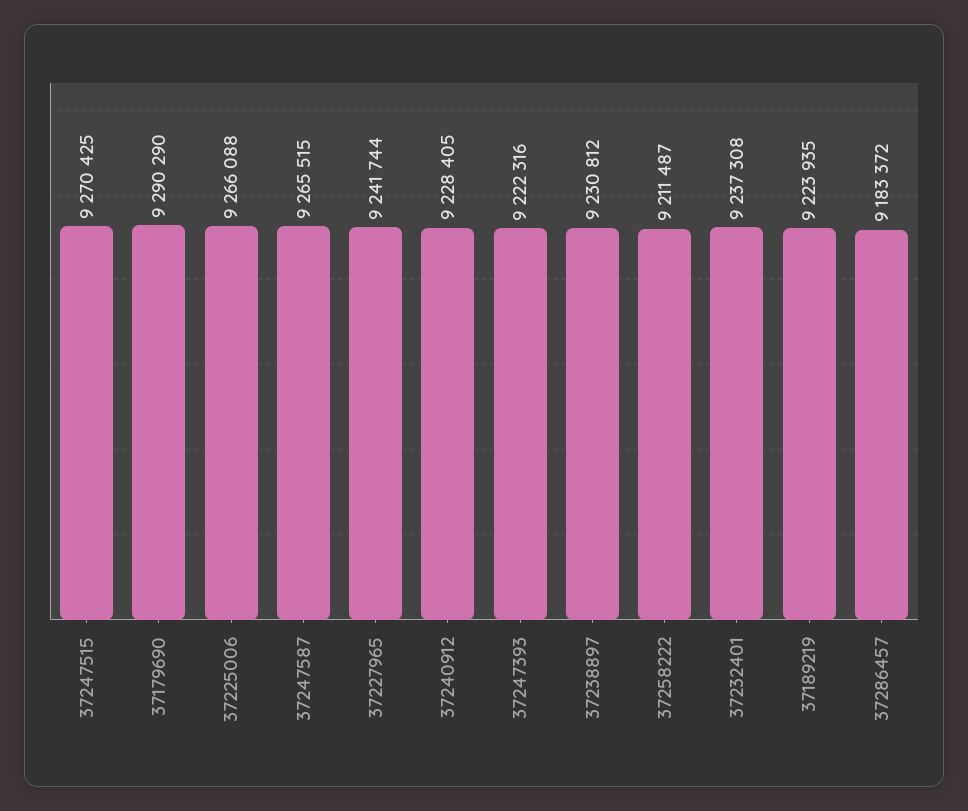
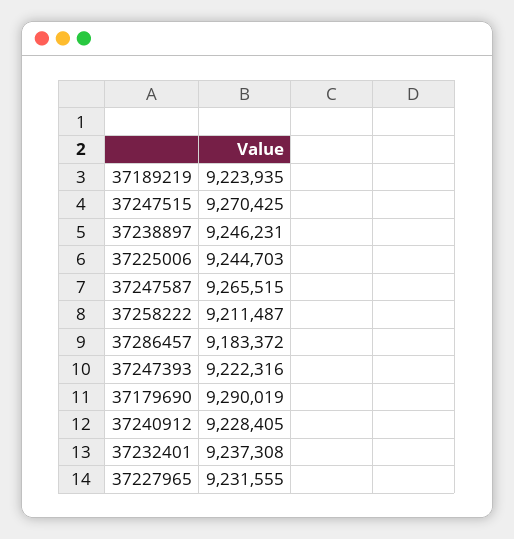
  {
    "37247515": 9270425,
-   "37179690": 9290290,
+   "37179690": 9290019,
-   "37225006": 9266088,
+   "37225006": 9244703,
    "37247587": 9265515,
-   "37227965": 9241744,
+   "37227965": 9231555,
    "37240912": 9228405,
    "37247393": 9222316,
-   "37238897": 9230812,
+   "37238897": 9246231,
    "37258222": 9211487,
    "37232401": 9237308,
    "37189219": 9223935,
    "37286457": 9183372
  }

